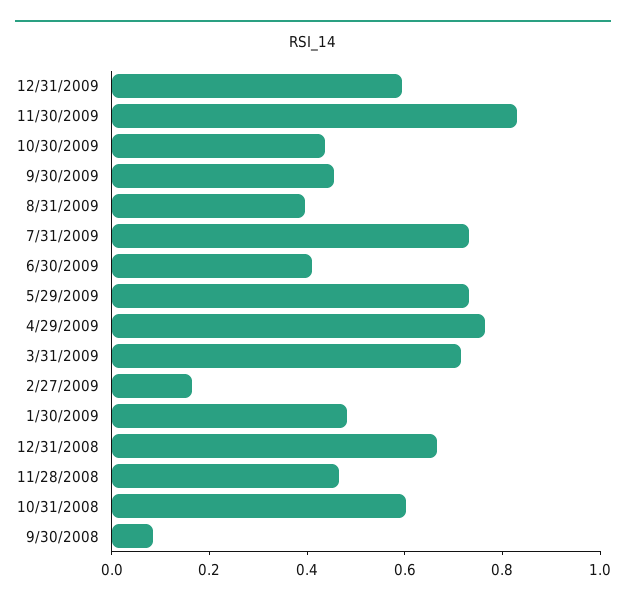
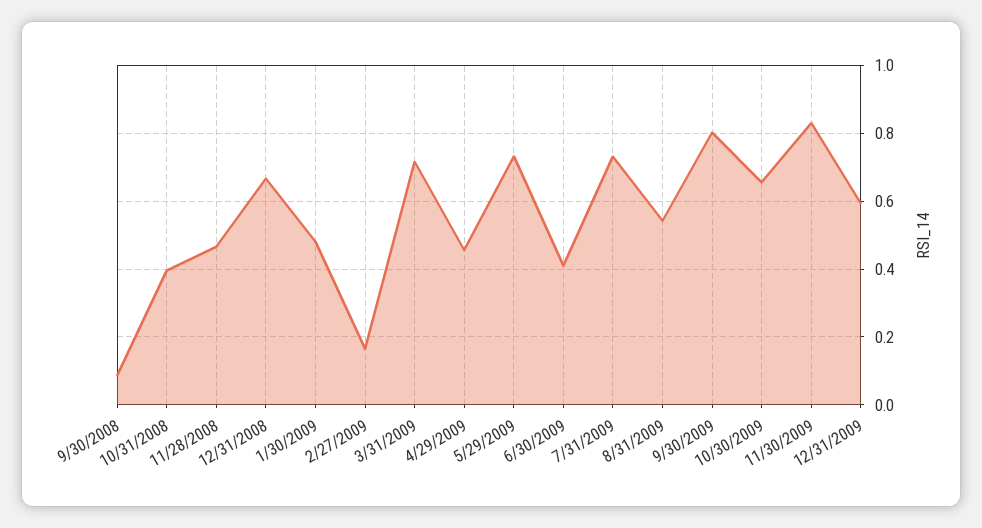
  {
    "12/31/2009": 0.6,
    "11/30/2009": 0.84,
-   "10/30/2009": 0.45,
+   "10/30/2009": 0.66,
-   "9/30/2009": 0.45,
+   "9/30/2009": 0.8,
-   "8/31/2009": 0.4,
+   "8/31/2009": 0.54,
    "7/31/2009": 0.74,
    "6/30/2009": 0.4,
    "5/29/2009": 0.74,
-   "4/29/2009": 0.75,
+   "4/29/2009": 0.46,
    "3/31/2009": 0.72,
    "2/27/2009": 0.16,
    "1/30/2009": 0.48,
    "12/31/2008": 0.66,
    "11/28/2008": 0.46,
-   "10/31/2008": 0.6,
+   "10/31/2008": 0.4,
    "9/30/2008": 0.08
  }

